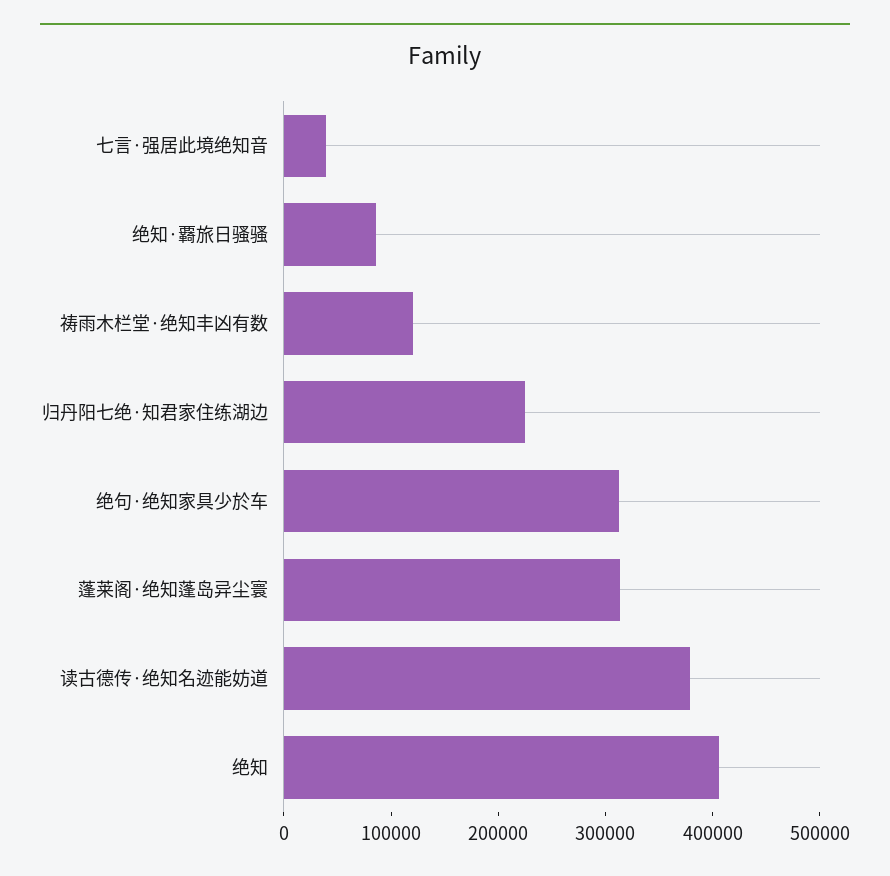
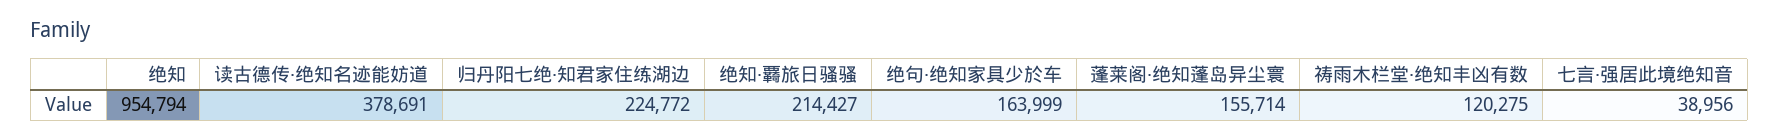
  {
    "七言·强居此境绝知音": 38956,
-   "绝知·覉旅日骚骚": 80000,
+   "绝知·覉旅日骚骚": 214427,
    "祷雨木栏堂·绝知丰凶有数": 120275,
    "归丹阳七绝·知君家住练湖边": 224772,
-   "绝句·绝知家具少於车": 320000,
+   "绝句·绝知家具少於车": 163999,
-   "蓬莱阁·绝知蓬岛异尘寰": 320000,
+   "蓬莱阁·绝知蓬岛异尘寰": 155714,
    "读古德传·绝知名迹能妨道": 378691,
-   "绝知": 400000
+   "绝知": 954794
  }

